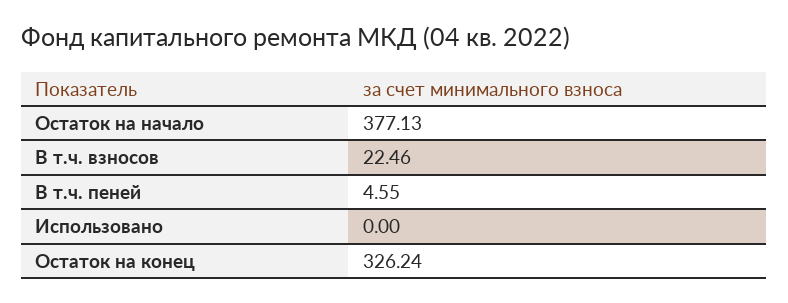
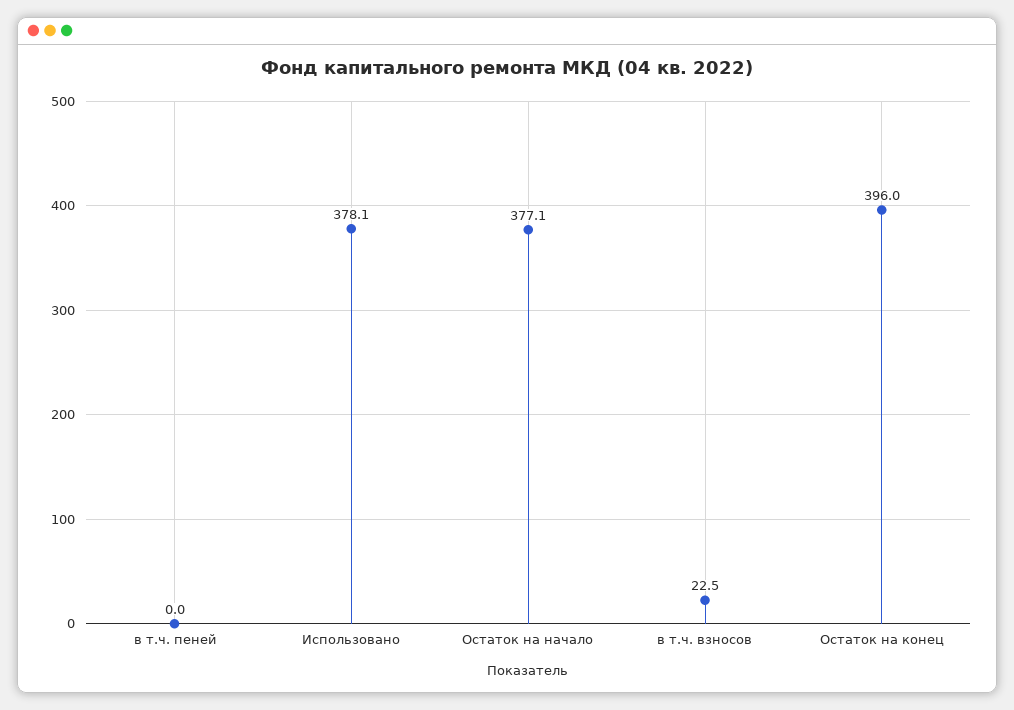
  {
    "Остаток на начало": 377.13,
    "В т.ч. взносов": 22.46,
-   "В т.ч. пеней": 4.55,
+   "В т.ч. пеней": 0,
-   "Использовано": 0,
+   "Использовано": 378.1,
-   "Остаток на конец": 326.24
+   "Остаток на конец": 396
  }

